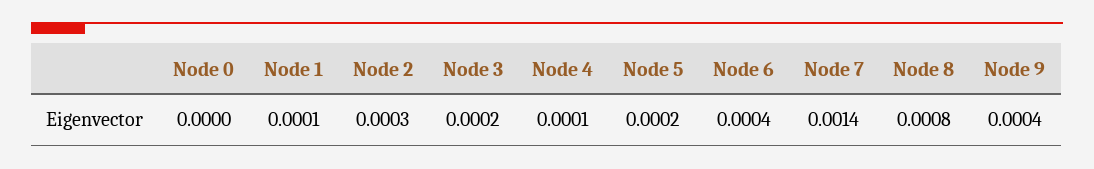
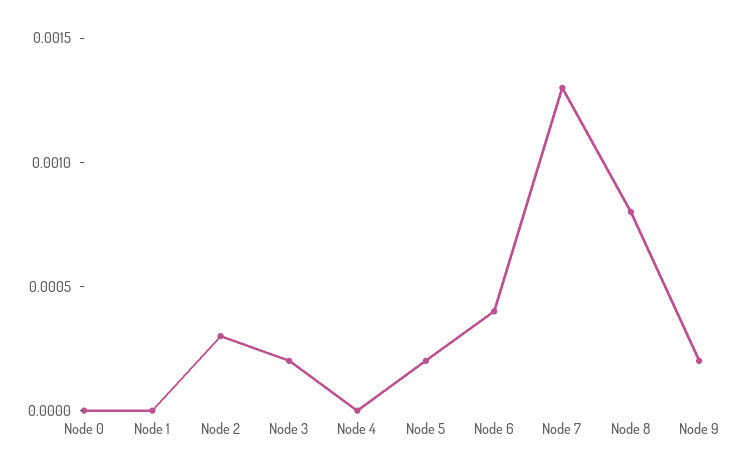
  {
    "Node 0": 0,
-   "Node 1": 0.0001,
+   "Node 1": 0,
    "Node 2": 0.0003,
    "Node 3": 0.0002,
-   "Node 4": 0.0001,
+   "Node 4": 0,
    "Node 5": 0.0002,
    "Node 6": 0.0004,
-   "Node 7": 0.0014,
+   "Node 7": 0.0013,
    "Node 8": 0.0008,
-   "Node 9": 0.0004
+   "Node 9": 0.0002
  }

